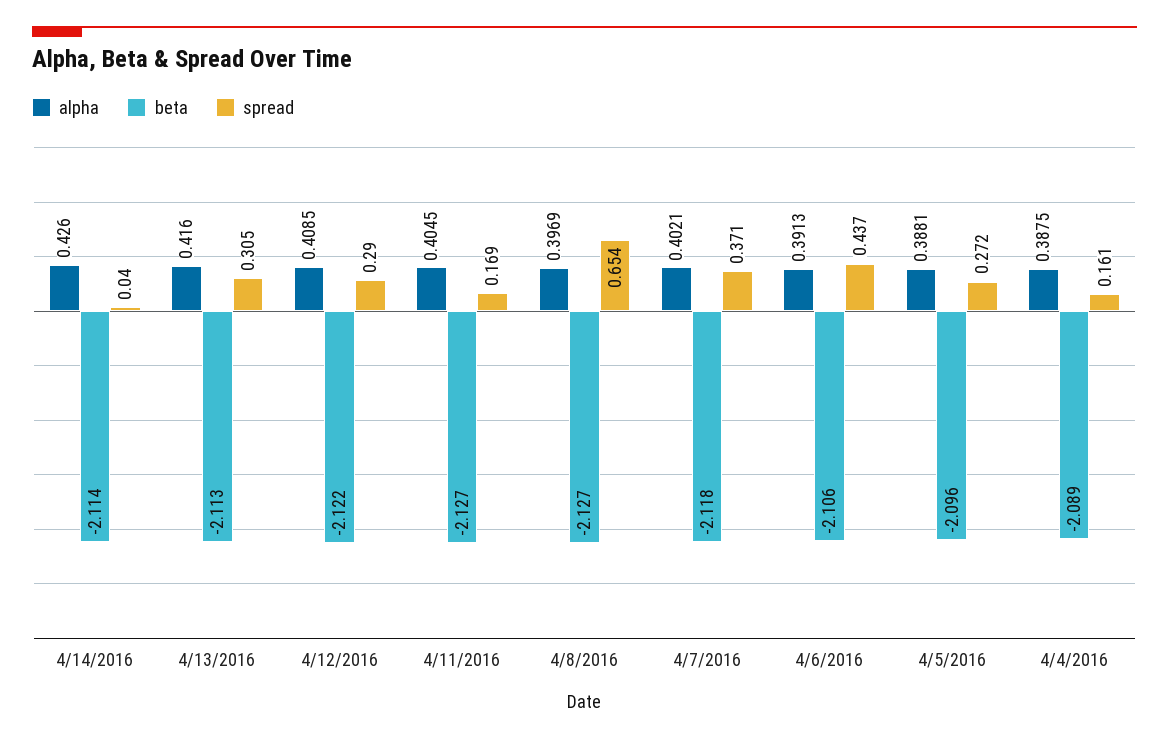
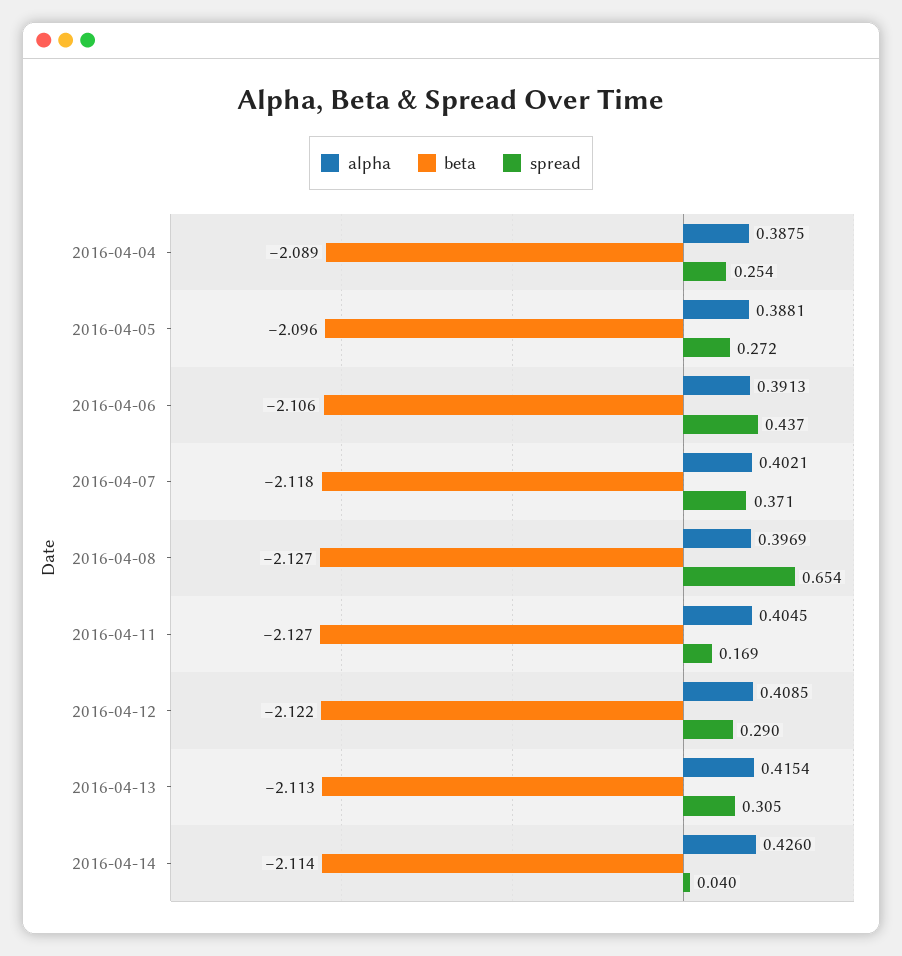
  {
    "alpha": {
      "4/14/2016": 0.426,
-     "4/13/2016": 0.416,
+     "4/13/2016": 0.4154,
      "4/12/2016": 0.4085,
      "4/11/2016": 0.4045,
      "4/8/2016": 0.3969,
      "4/7/2016": 0.4021,
      "4/6/2016": 0.3913,
      "4/5/2016": 0.3881,
      "4/4/2016": 0.3875
    },
    "beta": {
      "4/14/2016": -2.114,
      "4/13/2016": -2.113,
      "4/12/2016": -2.122,
      "4/11/2016": -2.127,
      "4/8/2016": -2.127,
      "4/7/2016": -2.118,
      "4/6/2016": -2.106,
      "4/5/2016": -2.096,
      "4/4/2016": -2.089
    },
    "spread": {
      "4/14/2016": 0.04,
      "4/13/2016": 0.305,
      "4/12/2016": 0.29,
      "4/11/2016": 0.169,
      "4/8/2016": 0.654,
      "4/7/2016": 0.371,
      "4/6/2016": 0.437,
      "4/5/2016": 0.272,
-     "4/4/2016": 0.161
+     "4/4/2016": 0.254
    }
  }

